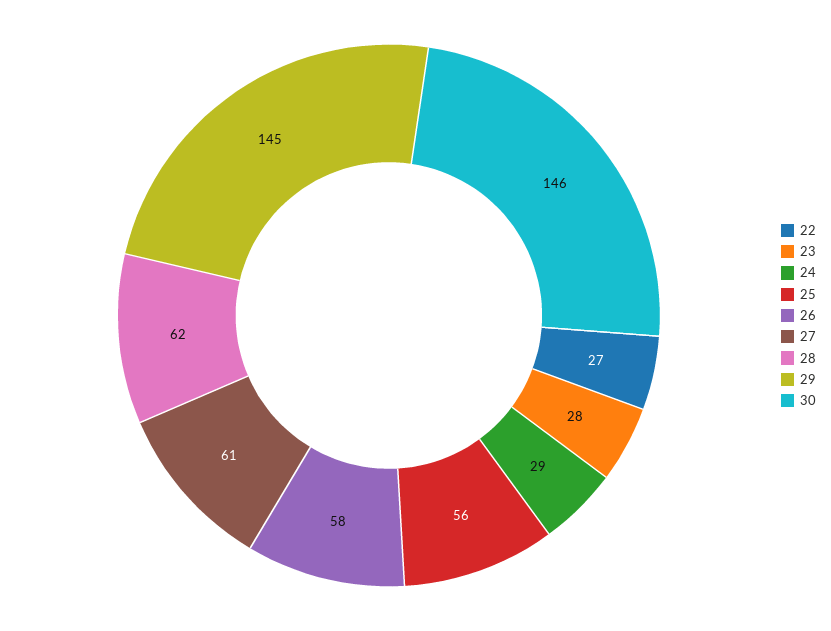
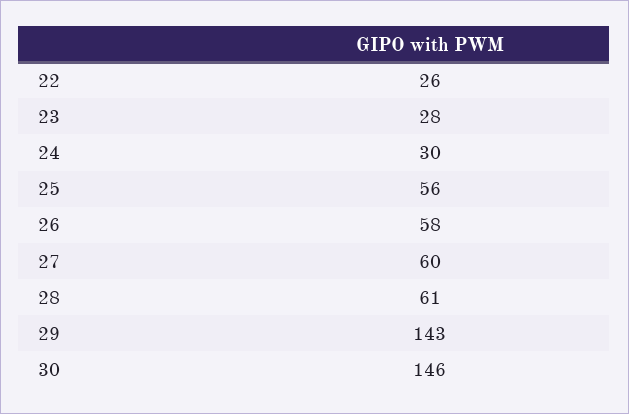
  {
-   "22": 27,
+   "22": 26,
    "23": 28,
-   "24": 29,
+   "24": 30,
    "25": 56,
    "26": 58,
-   "27": 61,
+   "27": 60,
-   "28": 62,
+   "28": 61,
-   "29": 145,
+   "29": 143,
    "30": 146
  }

